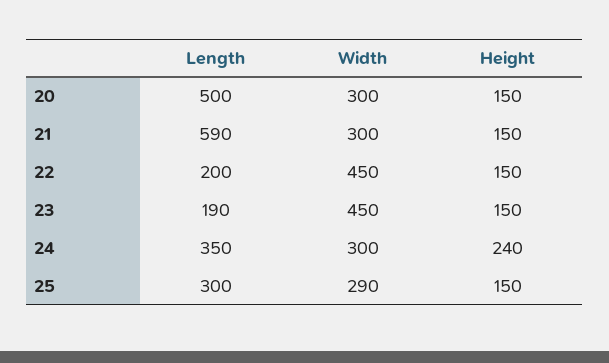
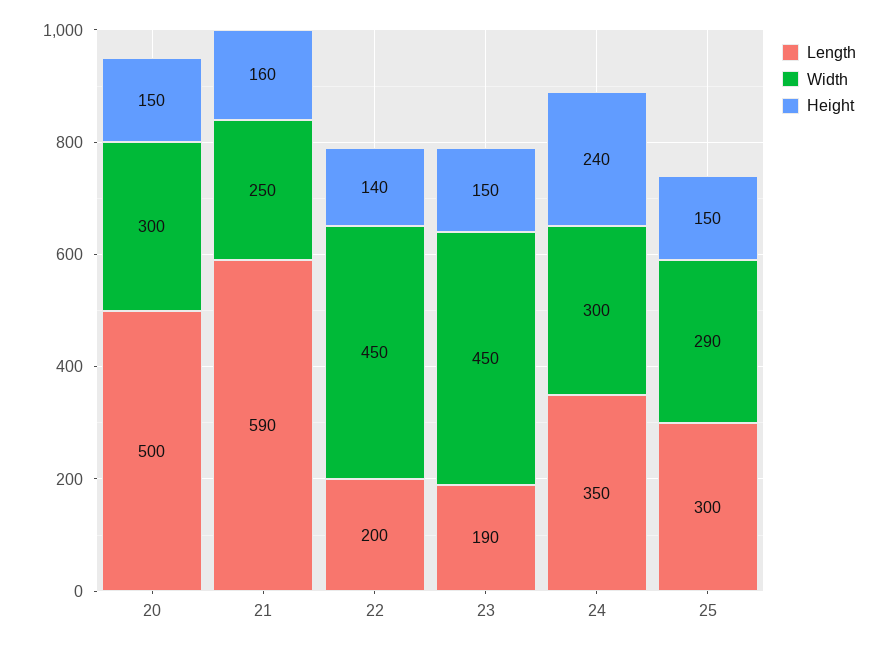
  {
    "Length": {
      "20": 500,
      "21": 590,
      "22": 200,
      "23": 190,
      "24": 350,
      "25": 300
    },
    "Width": {
      "20": 300,
-     "21": 300,
+     "21": 250,
      "22": 450,
      "23": 450,
      "24": 300,
      "25": 290
    },
    "Height": {
      "20": 150,
-     "21": 150,
+     "21": 160,
-     "22": 150,
+     "22": 140,
      "23": 150,
      "24": 240,
      "25": 150
    }
  }

